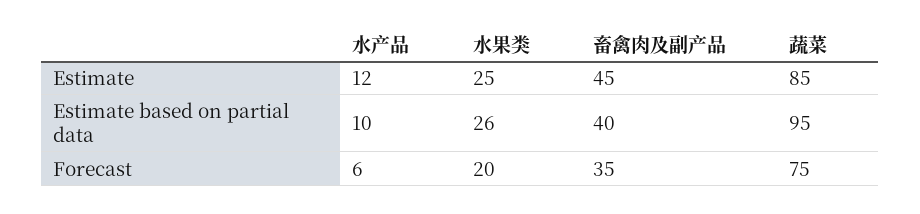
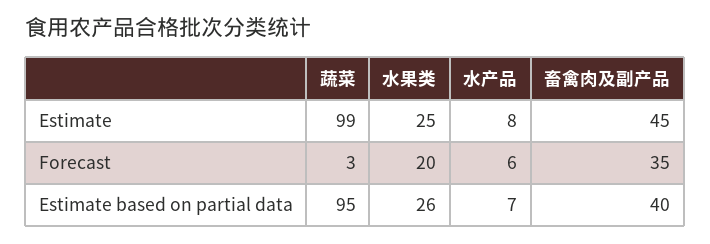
  {
    "水产品": {
-     "Estimate": 12,
+     "Estimate": 8,
-     "Estimate based on partial data": 10,
+     "Estimate based on partial data": 7,
      "Forecast": 6
    },
    "水果类": {
      "Estimate": 25,
      "Estimate based on partial data": 26,
      "Forecast": 20
    },
    "畜禽肉及副产品": {
      "Estimate": 45,
      "Estimate based on partial data": 40,
      "Forecast": 35
    },
    "蔬菜": {
-     "Estimate": 85,
+     "Estimate": 99,
      "Estimate based on partial data": 95,
-     "Forecast": 75
+     "Forecast": 3
    }
  }

